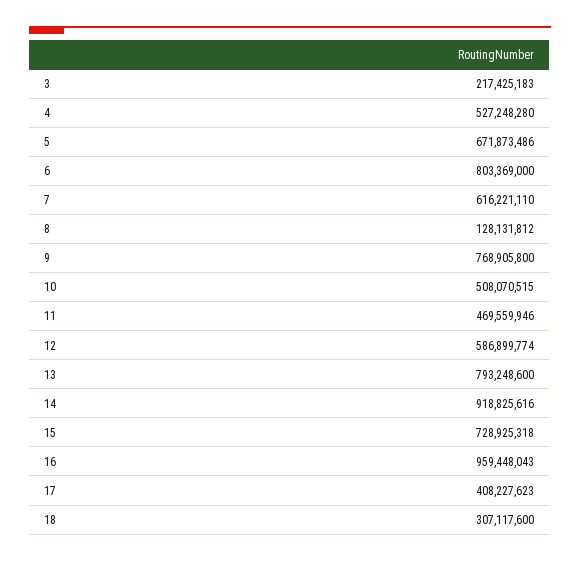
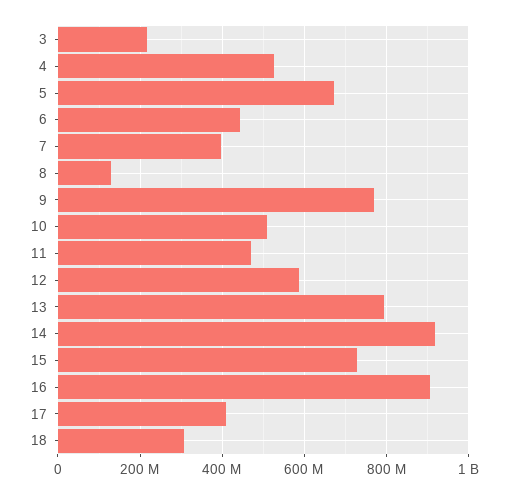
  {
    "3": 217425183,
    "4": 527248280,
    "5": 671873486,
-   "6": 803369000,
+   "6": 440000000,
-   "7": 616221110,
+   "7": 400000000,
    "8": 128131812,
    "9": 768905800,
    "10": 508070515,
    "11": 469559946,
    "12": 586899774,
    "13": 793248600,
    "14": 918825616,
    "15": 728925318,
-   "16": 959448043,
+   "16": 900000000,
    "17": 408227623,
    "18": 307117600
  }

